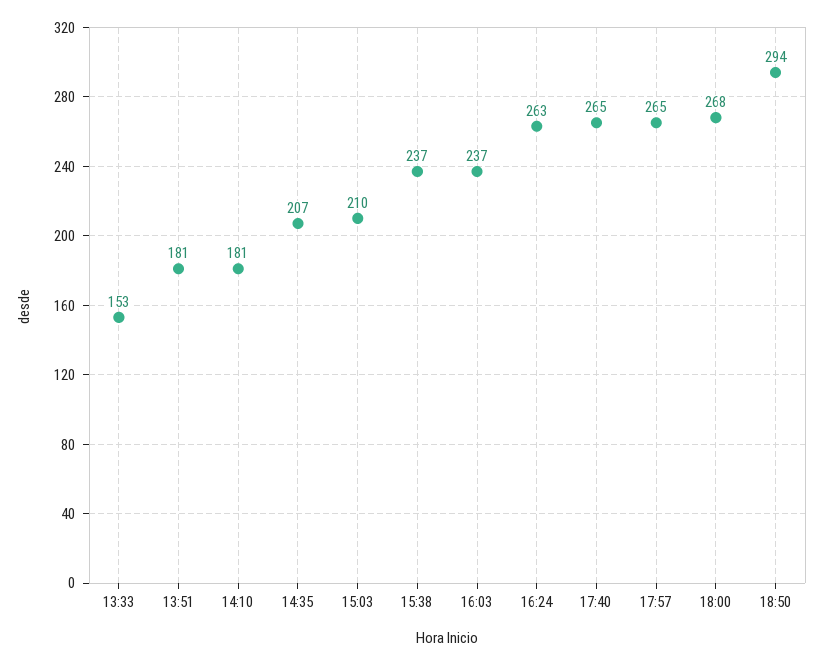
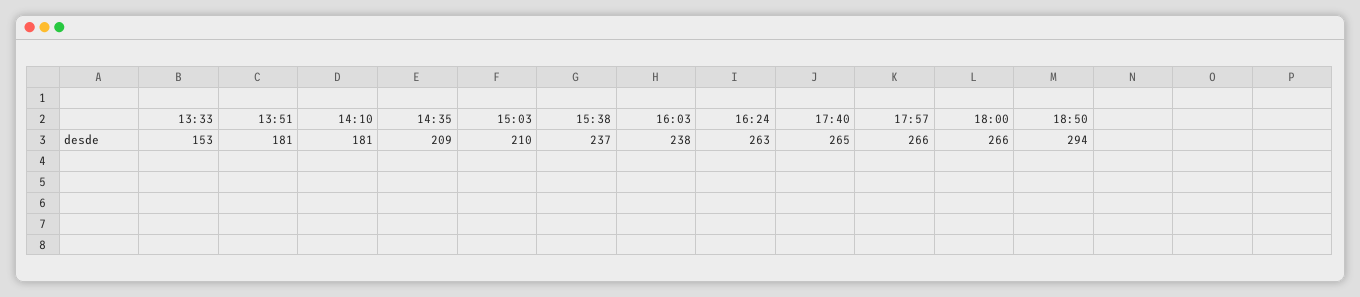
  {
    "13:33": 153,
    "13:51": 181,
    "14:10": 181,
-   "14:35": 207,
+   "14:35": 209,
    "15:03": 210,
    "15:38": 237,
-   "16:03": 237,
+   "16:03": 238,
    "16:24": 263,
    "17:40": 265,
-   "17:57": 265,
+   "17:57": 266,
-   "18:00": 268,
+   "18:00": 266,
    "18:50": 294
  }

